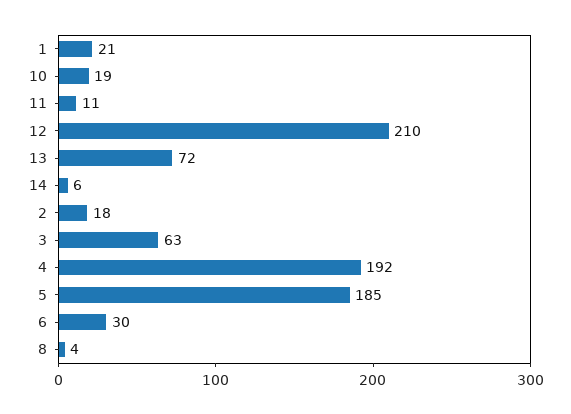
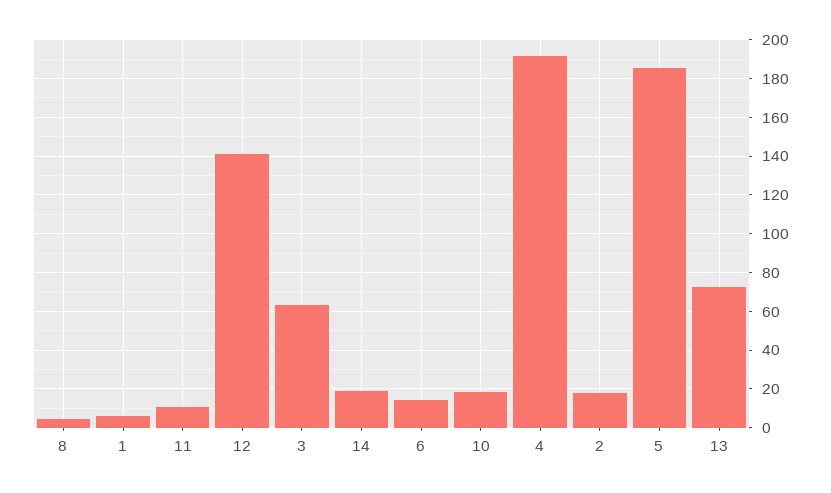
  {
-   "1": 21,
+   "1": 5,
    "10": 19,
    "11": 11,
-   "12": 210,
+   "12": 140,
    "13": 72,
-   "14": 6,
+   "14": 20,
    "2": 18,
    "3": 63,
    "4": 192,
    "5": 185,
-   "6": 30,
+   "6": 15,
    "8": 4
  }

